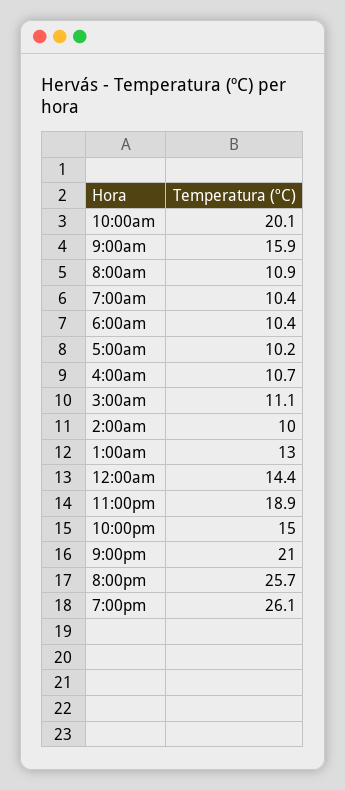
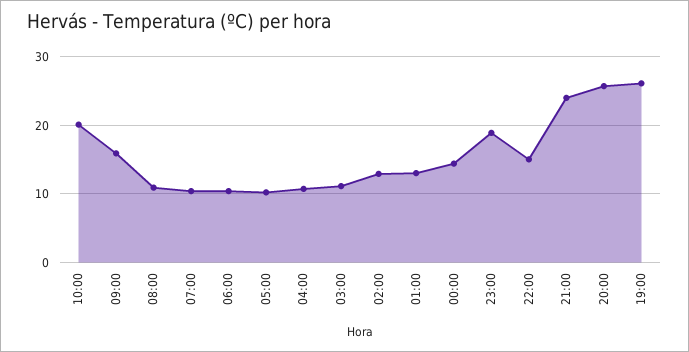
  {
    "10:00am": 20.1,
    "9:00am": 15.9,
    "8:00am": 10.9,
    "7:00am": 10.4,
    "6:00am": 10.4,
    "5:00am": 10.2,
    "4:00am": 10.7,
    "3:00am": 11.1,
-   "2:00am": 10,
+   "2:00am": 13,
    "1:00am": 13,
    "12:00am": 14.4,
    "11:00pm": 18.9,
    "10:00pm": 15,
-   "9:00pm": 21,
+   "9:00pm": 24,
    "8:00pm": 25.7,
    "7:00pm": 26.1
  }

